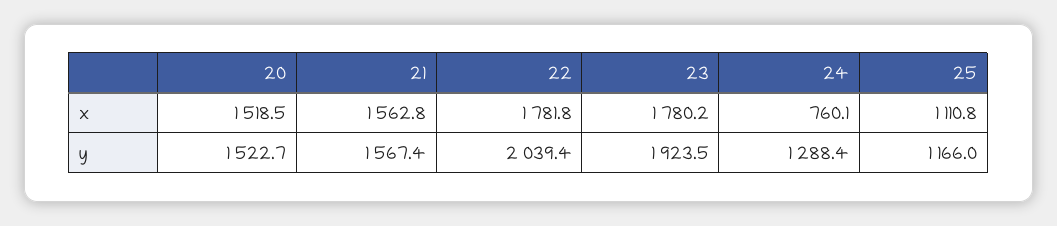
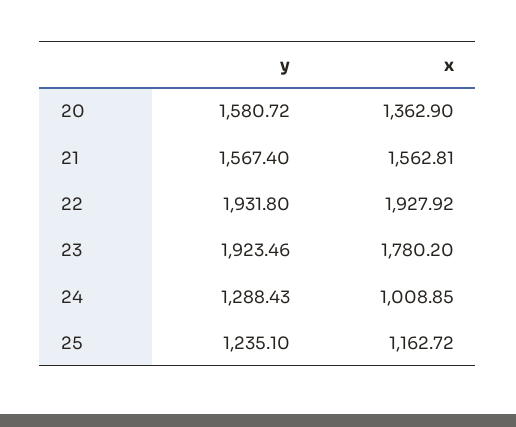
  {
    "20": {
-     "x": 1518.5,
+     "x": 1362.9,
-     "y": 1522.7
+     "y": 1580.72
    },
    "21": {
      "x": 1562.81,
      "y": 1567.4
    },
    "22": {
-     "x": 1781.8,
+     "x": 1927.92,
-     "y": 2039.4
+     "y": 1931.8
    },
    "23": {
      "x": 1780.2,
      "y": 1923.46
    },
    "24": {
-     "x": 760.1,
+     "x": 1008.85,
      "y": 1288.43
    },
    "25": {
-     "x": 1110.8,
+     "x": 1162.72,
-     "y": 1166
+     "y": 1235.1
    }
  }

